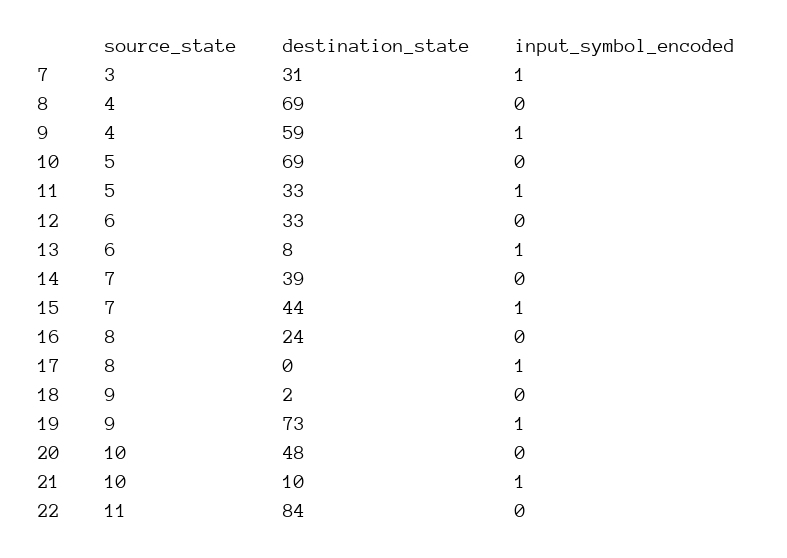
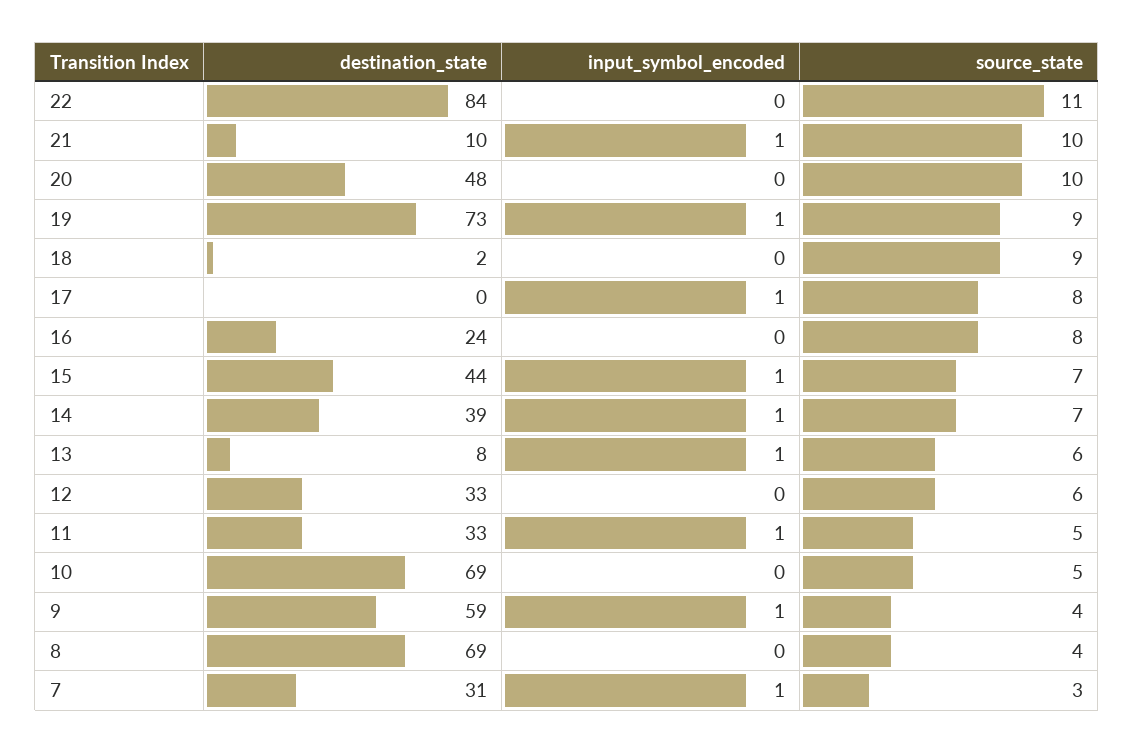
  {
    "source_state": {
      "7": 3,
      "8": 4,
      "9": 4,
      "10": 5,
      "11": 5,
      "12": 6,
      "13": 6,
      "14": 7,
      "15": 7,
      "16": 8,
      "17": 8,
      "18": 9,
      "19": 9,
      "20": 10,
      "21": 10,
      "22": 11
    },
    "destination_state": {
      "7": 31,
      "8": 69,
      "9": 59,
      "10": 69,
      "11": 33,
      "12": 33,
      "13": 8,
      "14": 39,
      "15": 44,
      "16": 24,
      "17": 0,
      "18": 2,
      "19": 73,
      "20": 48,
      "21": 10,
      "22": 84
    },
    "input_symbol_encoded": {
      "7": 1,
      "8": 0,
      "9": 1,
      "10": 0,
      "11": 1,
      "12": 0,
      "13": 1,
-     "14": 0,
+     "14": 1,
      "15": 1,
      "16": 0,
      "17": 1,
      "18": 0,
      "19": 1,
      "20": 0,
      "21": 1,
      "22": 0
    }
  }

